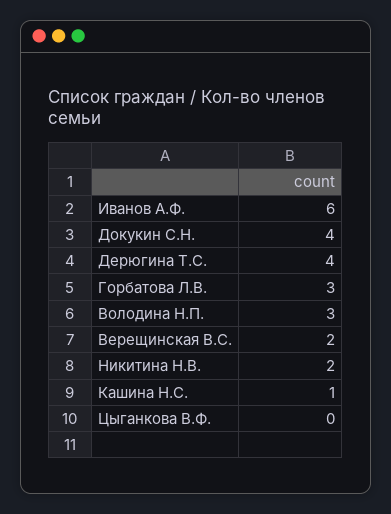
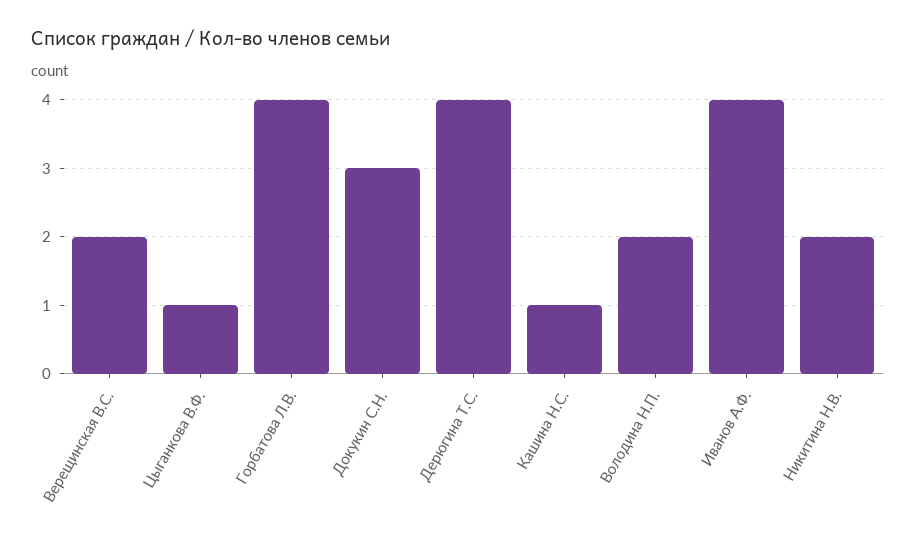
  {
-   "Иванов А.Ф.": 6,
+   "Иванов А.Ф.": 4,
-   "Докукин С.Н.": 4,
+   "Докукин С.Н.": 3,
    "Дерюгина Т.С.": 4,
-   "Горбатова Л.В.": 3,
+   "Горбатова Л.В.": 4,
-   "Володина Н.П.": 3,
+   "Володина Н.П.": 2,
    "Верещинская В.С.": 2,
    "Никитина Н.В.": 2,
    "Кашина Н.С.": 1,
-   "Цыганкова В.Ф.": 0
+   "Цыганкова В.Ф.": 1
  }

